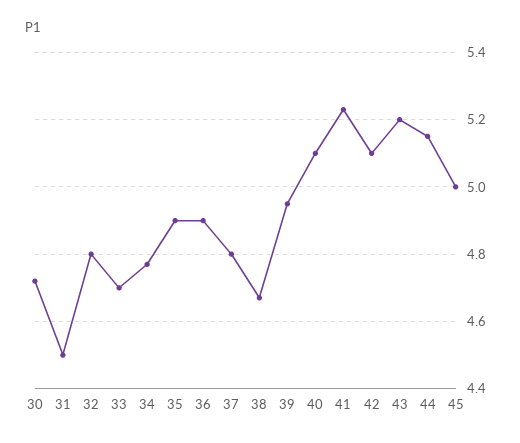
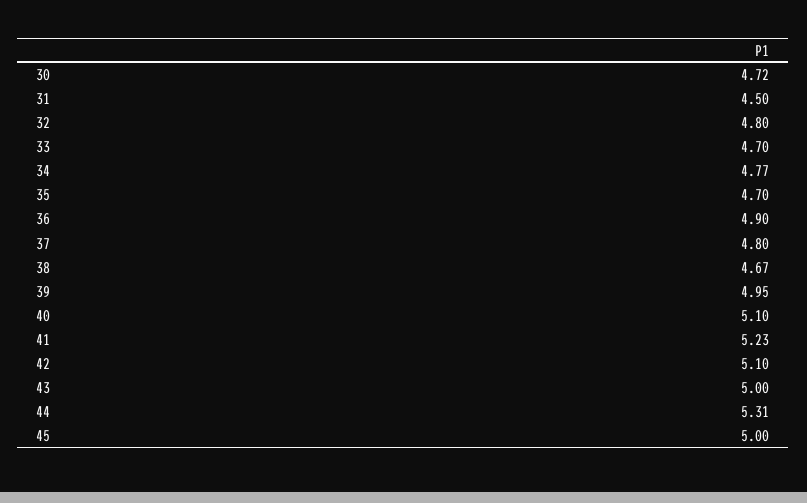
  {
    "30": 4.72,
    "31": 4.5,
    "32": 4.8,
    "33": 4.7,
    "34": 4.77,
-   "35": 4.9,
+   "35": 4.7,
    "36": 4.9,
    "37": 4.8,
    "38": 4.67,
    "39": 4.95,
    "40": 5.1,
    "41": 5.23,
    "42": 5.1,
-   "43": 5.2,
+   "43": 5,
-   "44": 5.15,
+   "44": 5.31,
    "45": 5
  }

